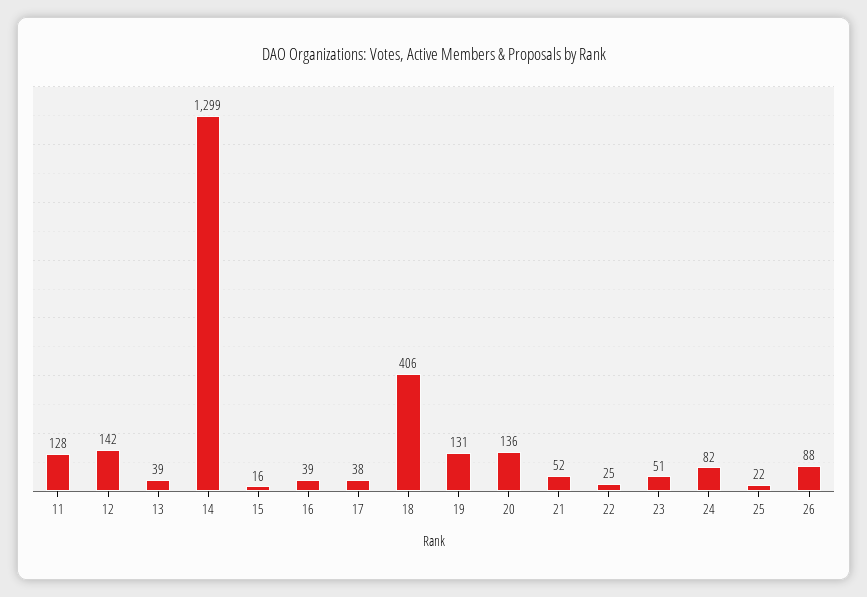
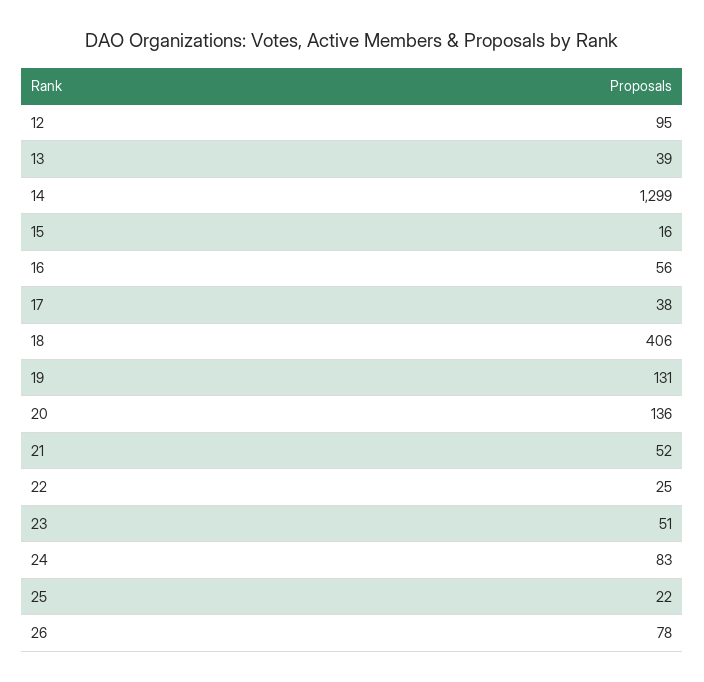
  {
-   "11": 128,
-   "12": 142,
+   "12": 95,
    "13": 39,
    "14": 1299,
    "15": 16,
-   "16": 39,
+   "16": 56,
    "17": 38,
    "18": 406,
    "19": 131,
    "20": 136,
    "21": 52,
    "22": 25,
    "23": 51,
-   "24": 82,
+   "24": 83,
    "25": 22,
-   "26": 88
+   "26": 78
  }

